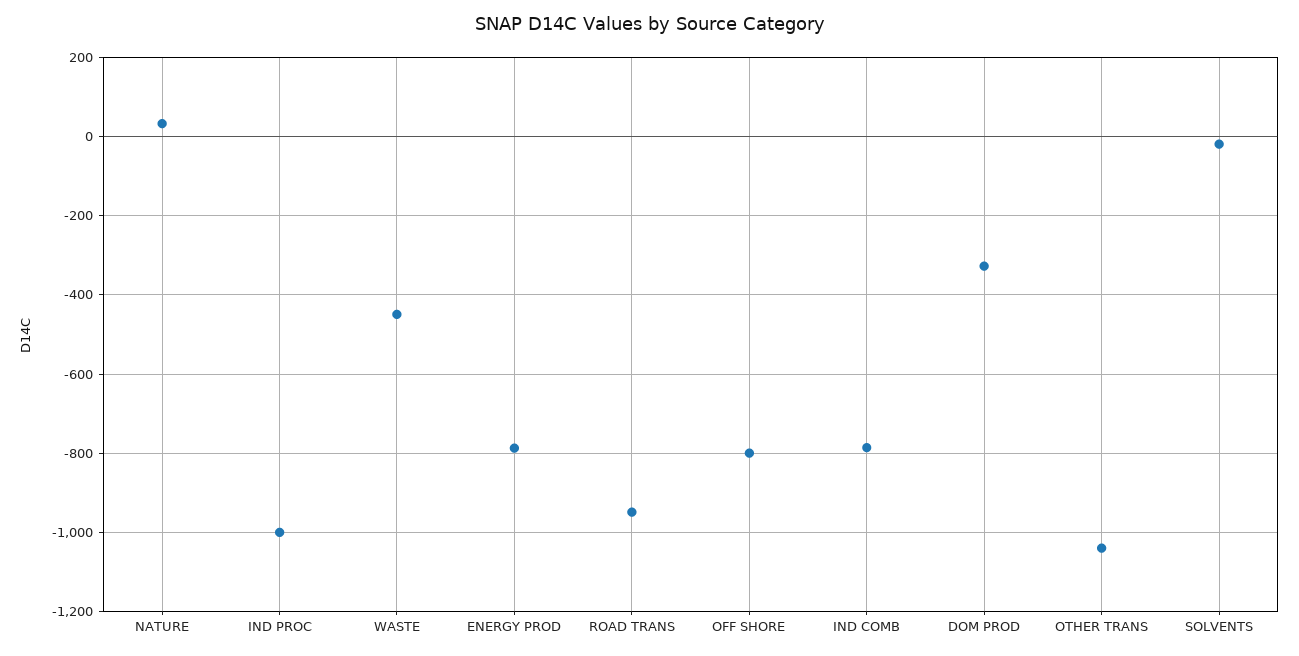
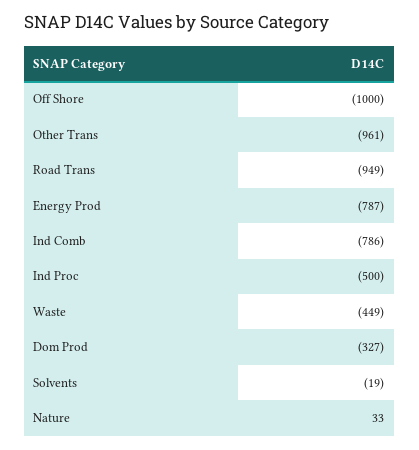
  {
    "NATURE": 33,
-   "IND PROC": -1000,
+   "IND PROC": -500,
    "WASTE": -449,
    "ENERGY PROD": -787,
    "ROAD TRANS": -949,
-   "OFF SHORE": -800,
+   "OFF SHORE": -1000,
    "IND COMB": -786,
    "DOM PROD": -327,
-   "OTHER TRANS": -1040,
+   "OTHER TRANS": -961,
    "SOLVENTS": -19
  }

